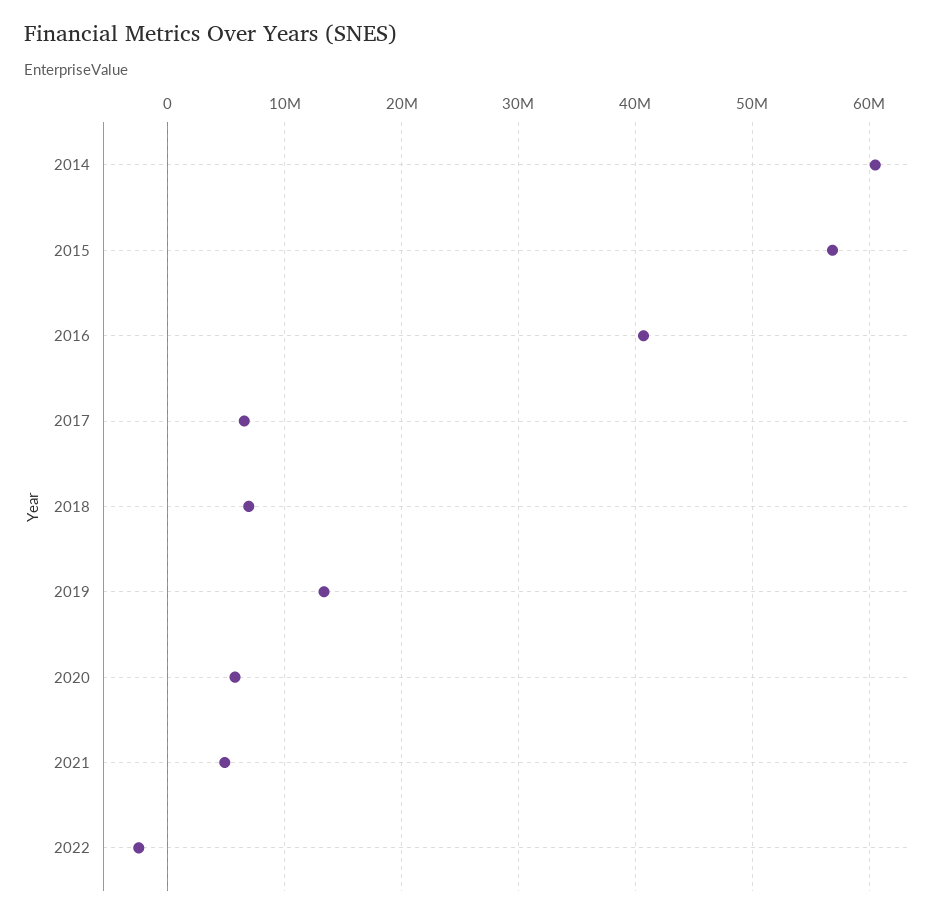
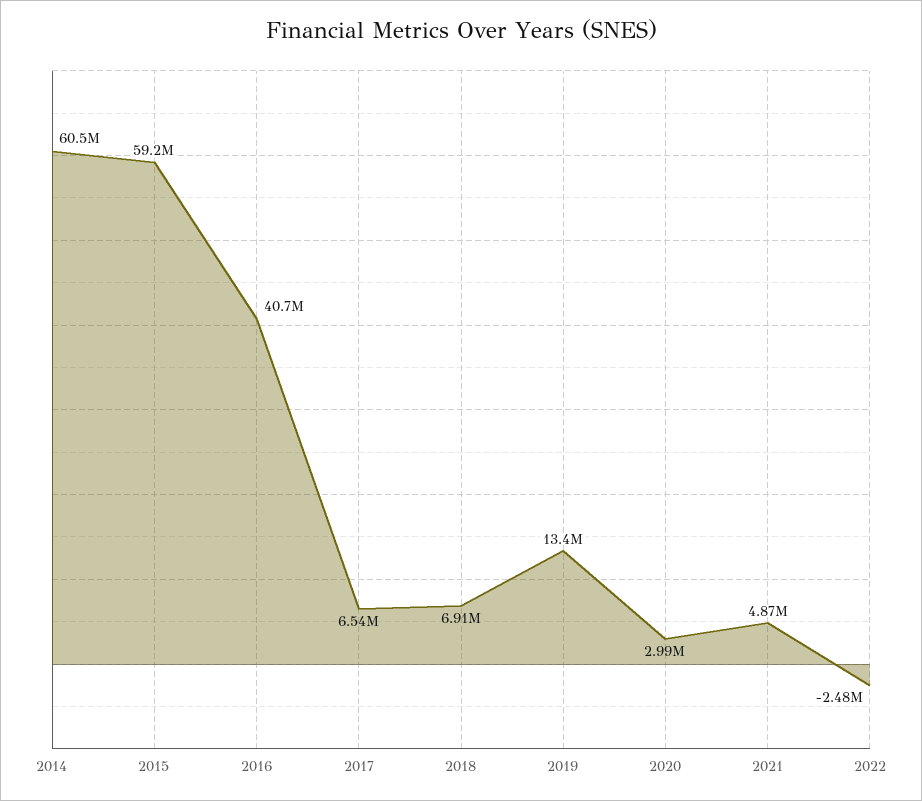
  {
    "2014": 60500000,
-   "2015": 57000000,
+   "2015": 59200000,
    "2016": 40700000,
    "2017": 6540000,
    "2018": 6910000,
    "2019": 13400000,
-   "2020": 6000000,
+   "2020": 2990000,
    "2021": 4870000,
    "2022": -2480000
  }

